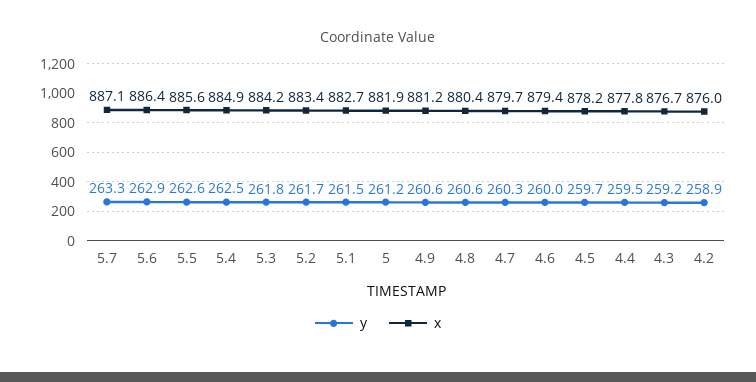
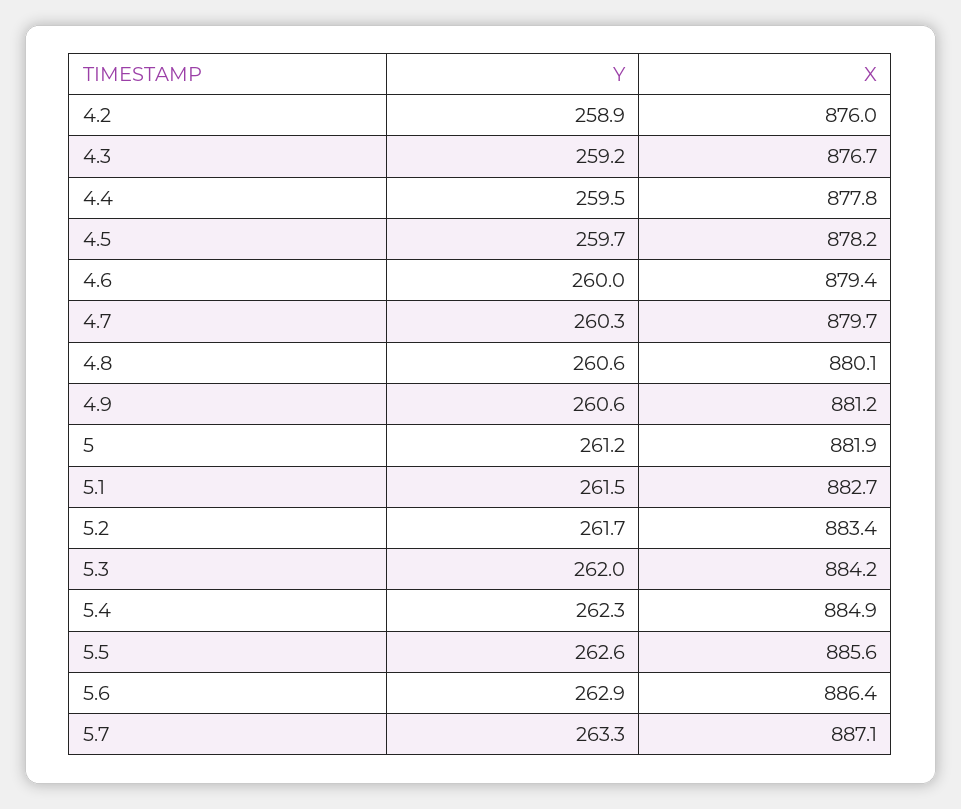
  {
    "y": {
      "5.7": 263.3,
      "5.6": 262.9,
      "5.5": 262.6,
-     "5.4": 262.5,
+     "5.4": 262.3,
-     "5.3": 261.8,
+     "5.3": 262,
      "5.2": 261.7,
      "5.1": 261.5,
      "5": 261.2,
      "4.9": 260.6,
      "4.8": 260.6,
      "4.7": 260.3,
      "4.6": 260,
      "4.5": 259.7,
      "4.4": 259.5,
      "4.3": 259.2,
      "4.2": 258.9
    },
    "x": {
      "5.7": 887.1,
      "5.6": 886.4,
      "5.5": 885.6,
      "5.4": 884.9,
      "5.3": 884.2,
      "5.2": 883.4,
      "5.1": 882.7,
      "5": 881.9,
      "4.9": 881.2,
-     "4.8": 880.4,
+     "4.8": 880.1,
      "4.7": 879.7,
      "4.6": 879.4,
      "4.5": 878.2,
      "4.4": 877.8,
      "4.3": 876.7,
      "4.2": 876
    }
  }

